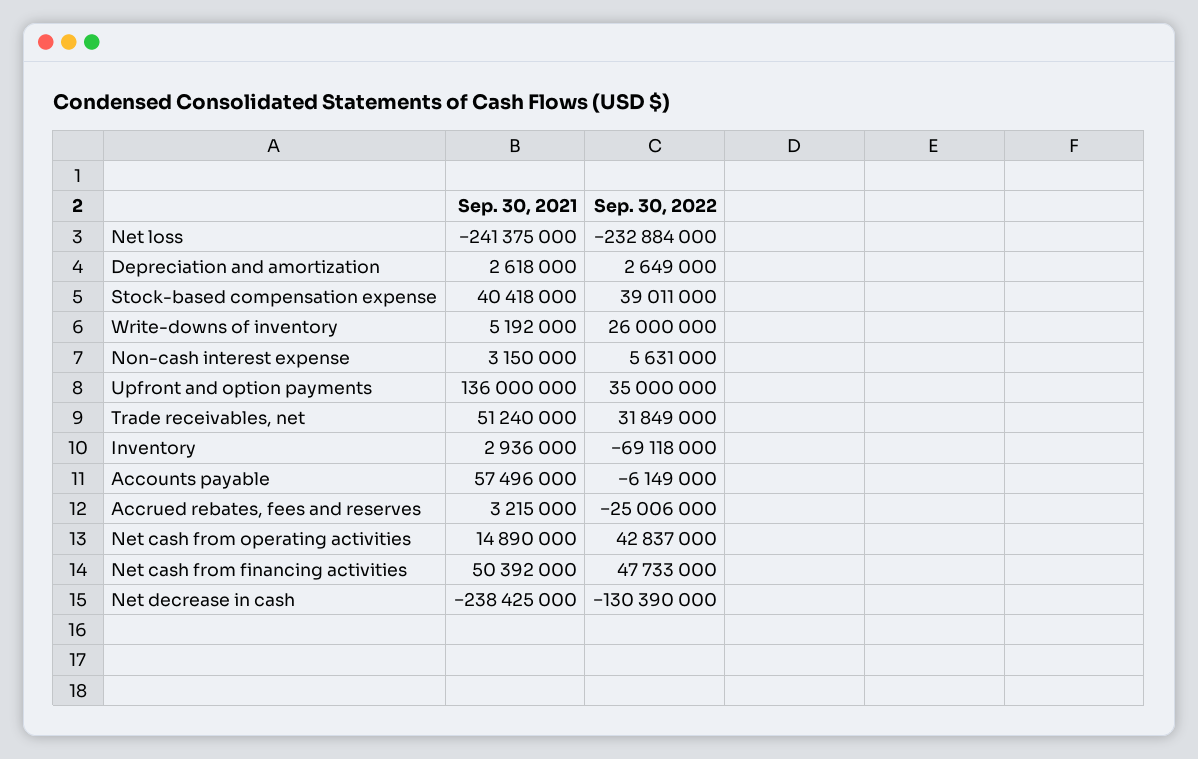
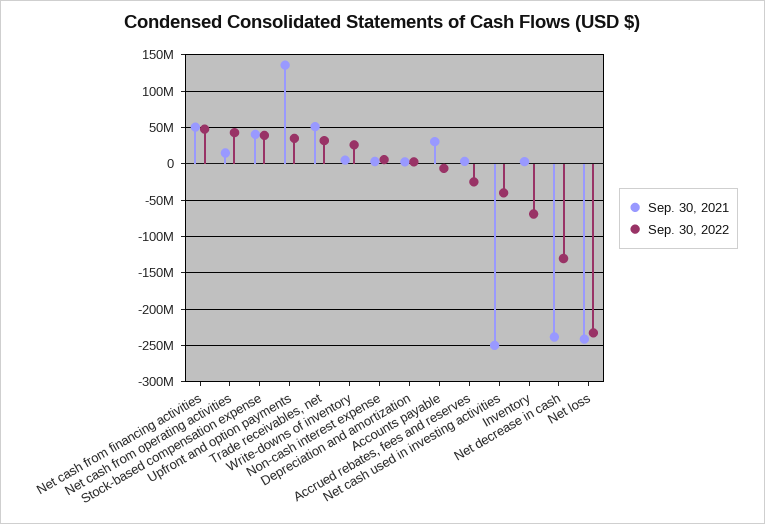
  {
    "Sep. 30, 2021": {
      "Net loss": -241375000,
      "Depreciation and amortization": 2618000,
      "Stock-based compensation expense": 40418000,
      "Write-downs of inventory": 5192000,
      "Non-cash interest expense": 3150000,
      "Upfront and option payments": 136000000,
      "Trade receivables, net": 51240000,
      "Inventory": 2936000,
-     "Accounts payable": 57496000,
+     "Accounts payable": 30000000,
      "Accrued rebates, fees and reserves": 3215000,
      "Net cash from operating activities": 14890000,
      "Net cash from financing activities": 50392000,
-     "Net decrease in cash": -238425000
+     "Net decrease in cash": -238425000,
+     "Net cash used in investing activities": -250000000
    },
    "Sep. 30, 2022": {
      "Net loss": -232884000,
      "Depreciation and amortization": 2649000,
      "Stock-based compensation expense": 39011000,
      "Write-downs of inventory": 26000000,
      "Non-cash interest expense": 5631000,
      "Upfront and option payments": 35000000,
      "Trade receivables, net": 31849000,
      "Inventory": -69118000,
      "Accounts payable": -6149000,
      "Accrued rebates, fees and reserves": -25006000,
      "Net cash from operating activities": 42837000,
      "Net cash from financing activities": 47733000,
-     "Net decrease in cash": -130390000
+     "Net decrease in cash": -130390000,
+     "Net cash used in investing activities": -40000000
    }
  }

